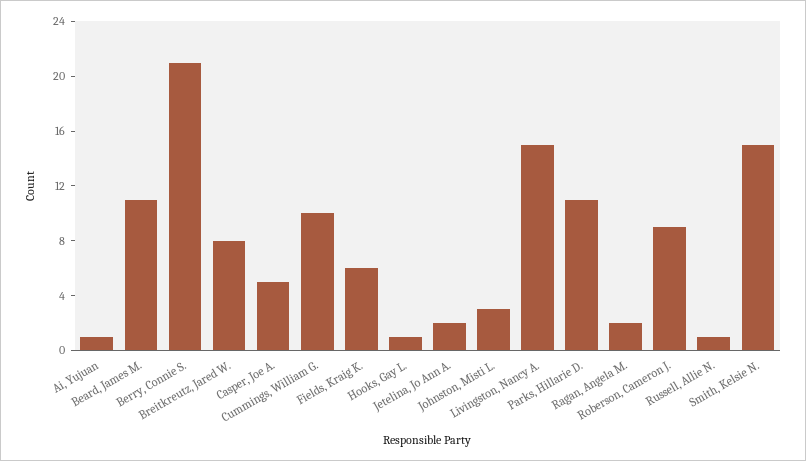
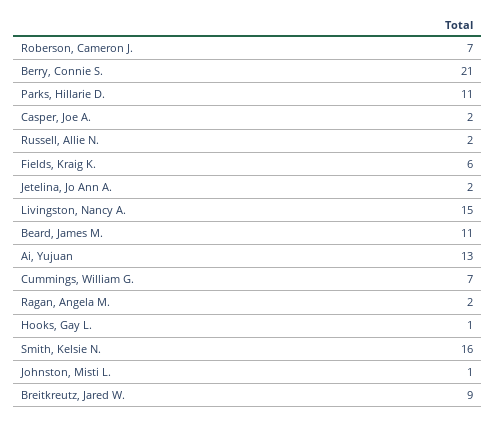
  {
-   "Ai, Yujuan": 1,
+   "Ai, Yujuan": 13,
    "Beard, James M.": 11,
    "Berry, Connie S.": 21,
-   "Breitkreutz, Jared W.": 8,
+   "Breitkreutz, Jared W.": 9,
-   "Casper, Joe A.": 5,
+   "Casper, Joe A.": 2,
-   "Cummings, William G.": 10,
+   "Cummings, William G.": 7,
    "Fields, Kraig K.": 6,
    "Hooks, Gay L.": 1,
    "Jetelina, Jo Ann A.": 2,
-   "Johnston, Misti L.": 3,
+   "Johnston, Misti L.": 1,
    "Livingston, Nancy A.": 15,
    "Parks, Hillarie D.": 11,
    "Ragan, Angela M.": 2,
-   "Roberson, Cameron J.": 9,
+   "Roberson, Cameron J.": 7,
-   "Russell, Allie N.": 1,
+   "Russell, Allie N.": 2,
-   "Smith, Kelsie N.": 15
+   "Smith, Kelsie N.": 16
  }

